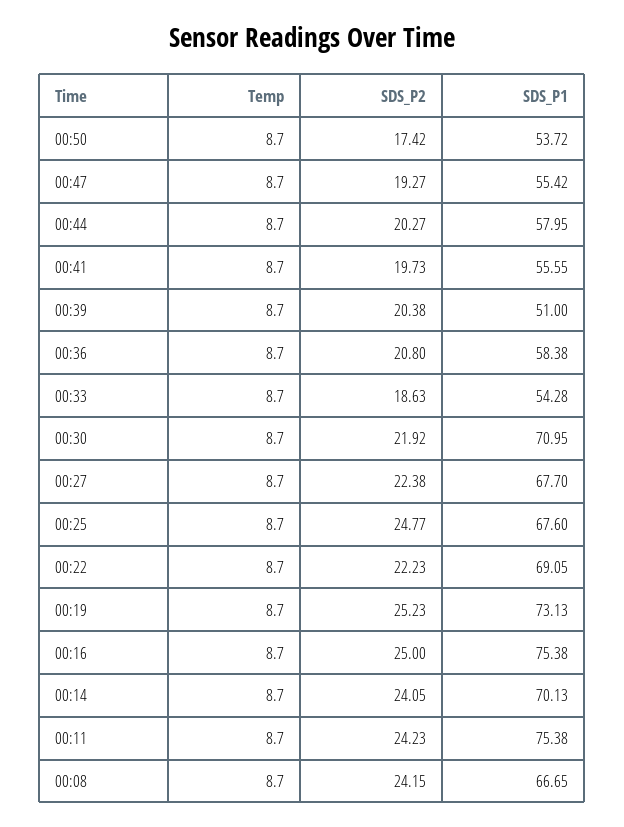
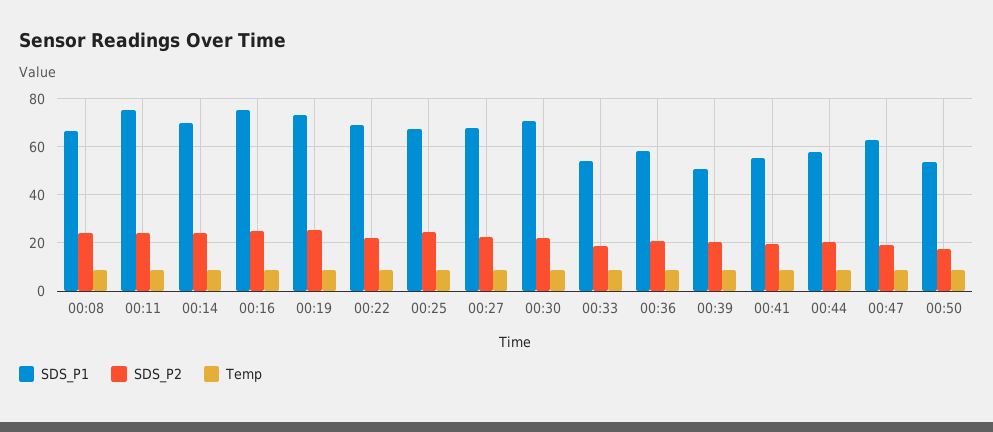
  {
    "Temp": {
      "00:50": 8.7,
      "00:47": 8.7,
      "00:44": 8.7,
      "00:41": 8.7,
      "00:39": 8.7,
      "00:36": 8.7,
      "00:33": 8.7,
      "00:30": 8.7,
      "00:27": 8.7,
      "00:25": 8.7,
      "00:22": 8.7,
      "00:19": 8.7,
      "00:16": 8.7,
      "00:14": 8.7,
      "00:11": 8.7,
      "00:08": 8.7
    },
    "SDS_P2": {
      "00:50": 17.42,
      "00:47": 19.27,
      "00:44": 20.27,
      "00:41": 19.73,
      "00:39": 20.38,
      "00:36": 20.8,
      "00:33": 18.63,
      "00:30": 21.92,
      "00:27": 22.38,
      "00:25": 24.77,
      "00:22": 22.23,
      "00:19": 25.23,
      "00:16": 25,
      "00:14": 24.05,
      "00:11": 24.23,
      "00:08": 24.15
    },
    "SDS_P1": {
      "00:50": 53.72,
-     "00:47": 55.42,
+     "00:47": 62.5,
      "00:44": 57.95,
      "00:41": 55.55,
      "00:39": 51,
      "00:36": 58.38,
      "00:33": 54.28,
      "00:30": 70.95,
      "00:27": 67.7,
      "00:25": 67.6,
      "00:22": 69.05,
      "00:19": 73.13,
      "00:16": 75.38,
      "00:14": 70.13,
      "00:11": 75.38,
      "00:08": 66.65
    }
  }

